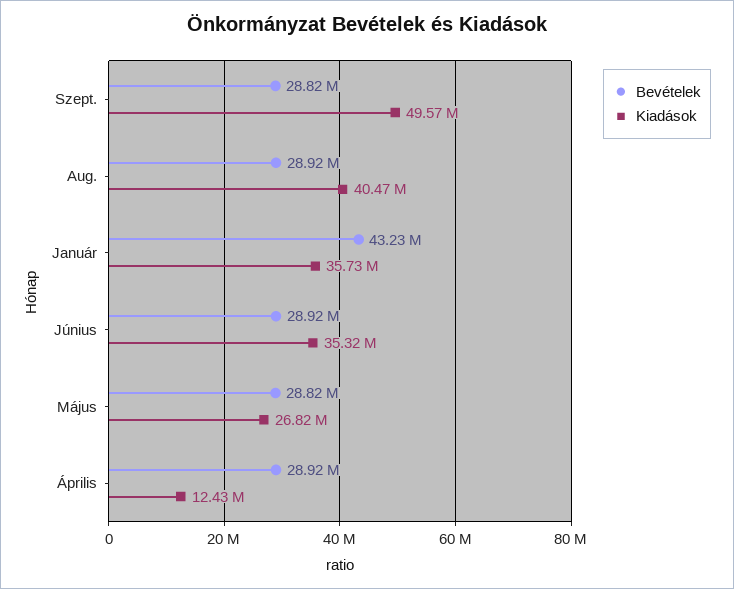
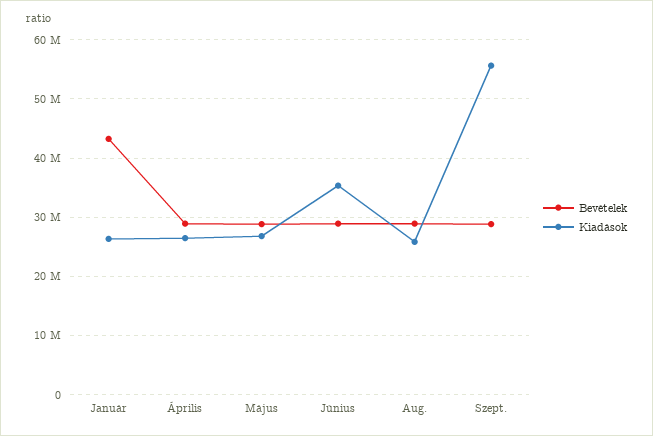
  {
    "Bevételek": {
      "Szept.": 28820000,
      "Aug.": 28920000,
      "Január": 43230000,
      "Június": 28920000,
      "Május": 28820000,
      "Április": 28920000
    },
    "Kiadások": {
-     "Szept.": 49570000,
+     "Szept.": 56000000,
-     "Aug.": 40470000,
+     "Aug.": 26000000,
-     "Január": 35730000,
+     "Január": 26000000,
      "Június": 35320000,
      "Május": 26820000,
-     "Április": 12430000
+     "Április": 26000000
    }
  }

